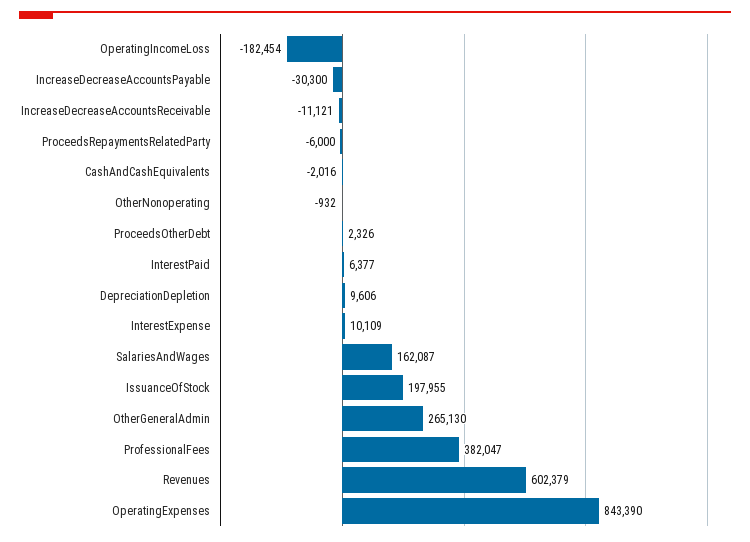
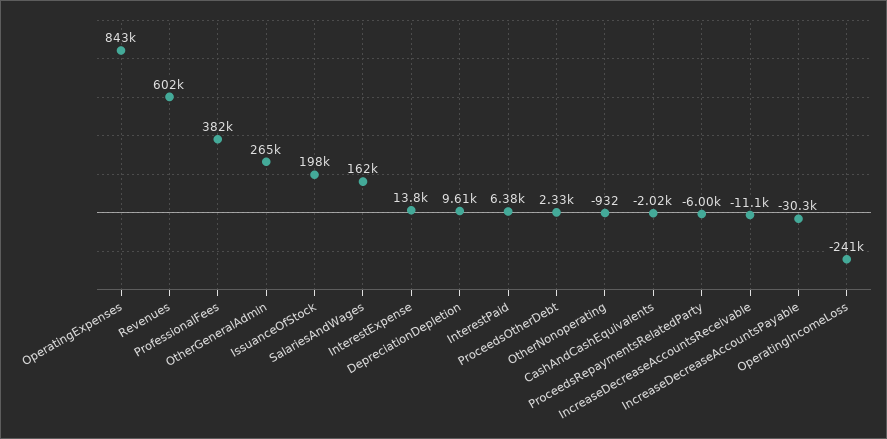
  {
-   "OperatingIncomeLoss": -182454,
+   "OperatingIncomeLoss": -241000,
    "IncreaseDecreaseAccountsPayable": -30300,
    "IncreaseDecreaseAccountsReceivable": -11121,
    "ProceedsRepaymentsRelatedParty": -6000,
    "CashAndCashEquivalents": -2016,
    "OtherNonoperating": -932,
    "ProceedsOtherDebt": 2326,
    "InterestPaid": 6377,
    "DepreciationDepletion": 9606,
-   "InterestExpense": 10109,
+   "InterestExpense": 13800,
    "SalariesAndWages": 162087,
    "IssuanceOfStock": 197955,
    "OtherGeneralAdmin": 265130,
    "ProfessionalFees": 382047,
    "Revenues": 602379,
    "OperatingExpenses": 843390
  }

